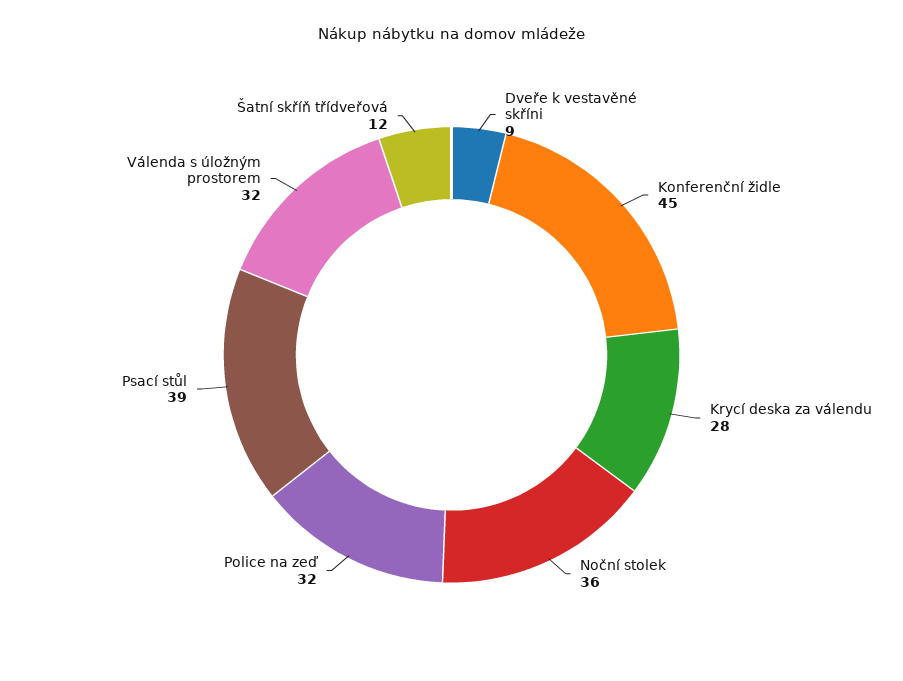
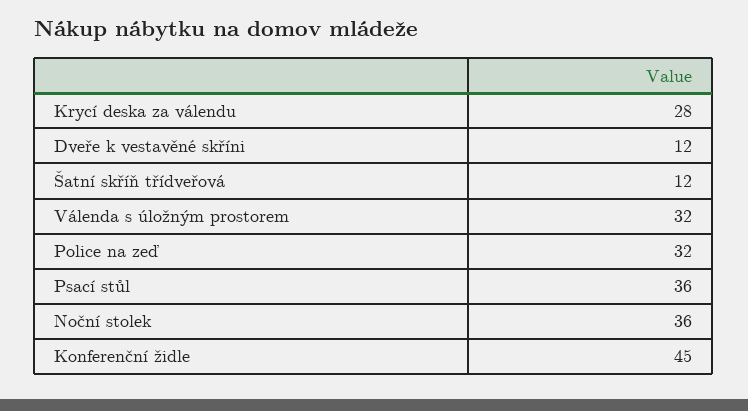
  {
-   "Dveře k vestavěné skříni": 9,
+   "Dveře k vestavěné skříni": 12,
    "Konferenční židle": 45,
    "Krycí deska za válendu": 28,
    "Noční stolek": 36,
    "Police na zeď": 32,
-   "Psací stůl": 39,
+   "Psací stůl": 36,
    "Válenda s úložným prostorem": 32,
    "Šatní skříň třídveřová": 12
  }

